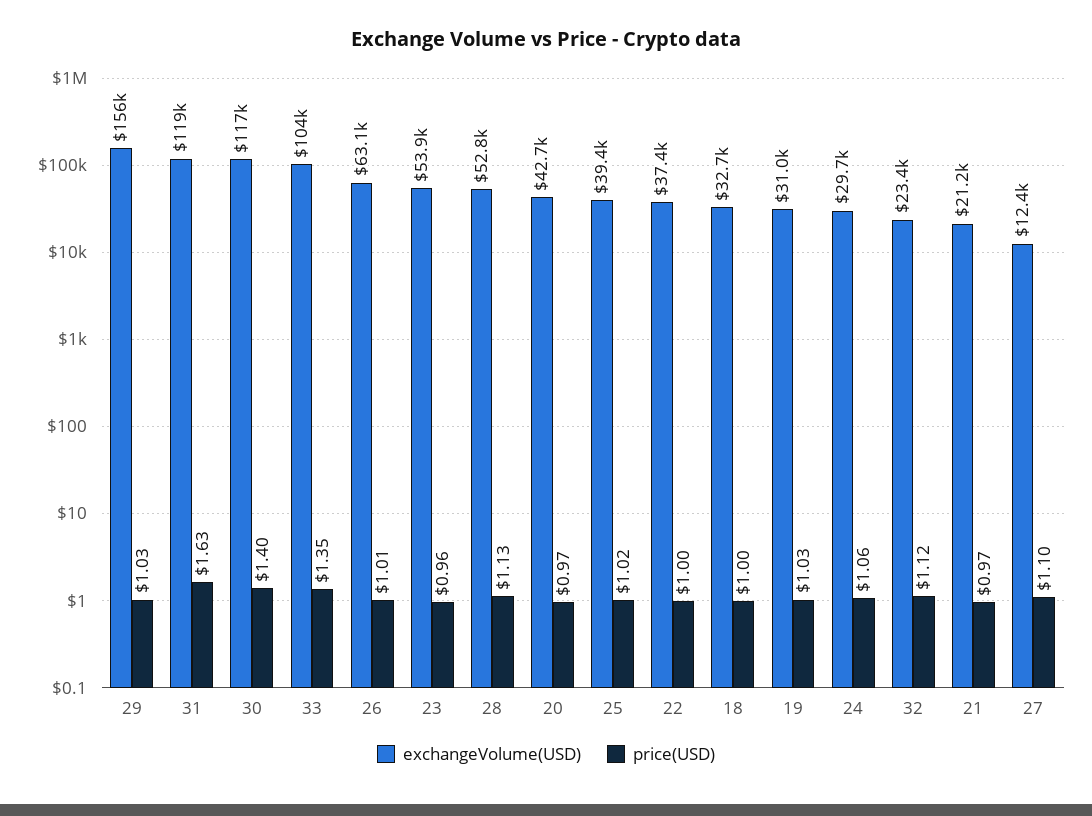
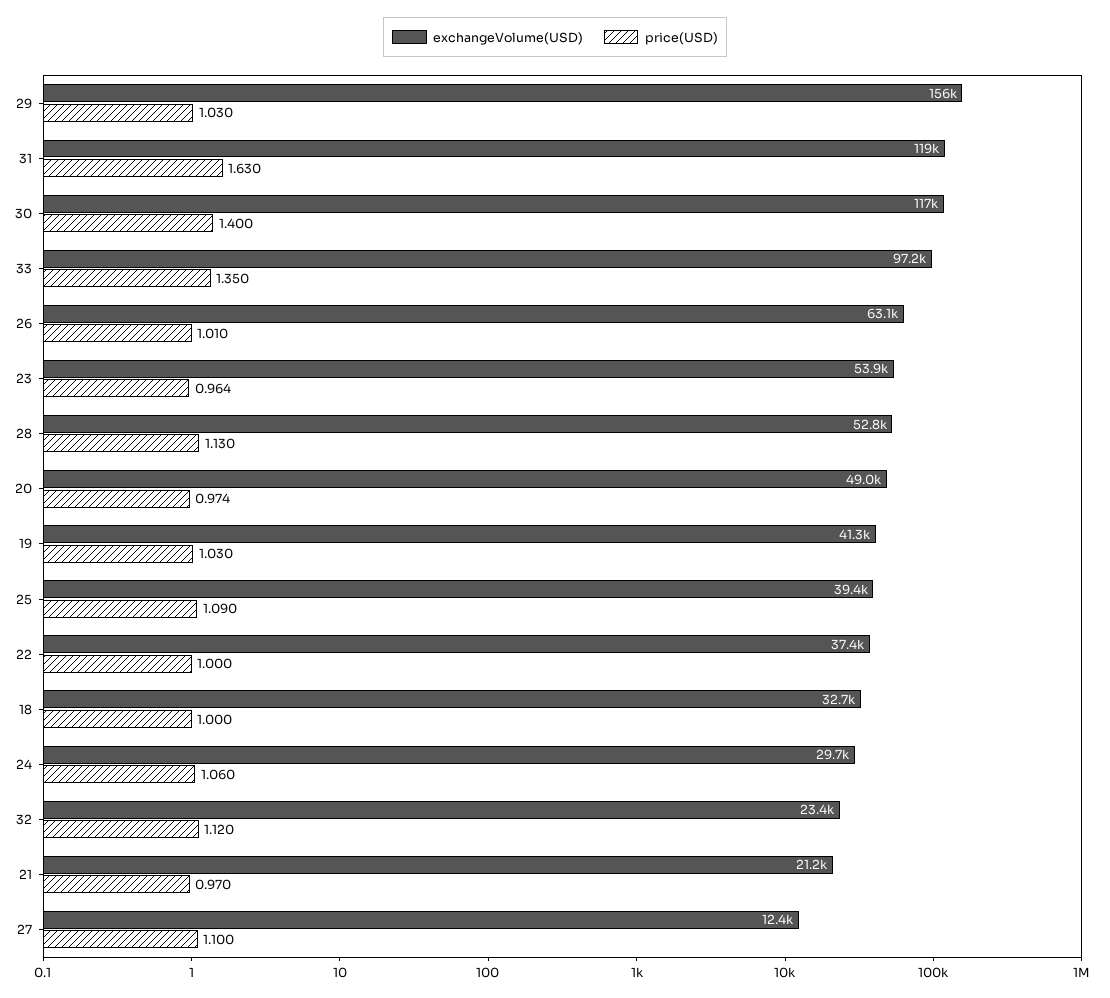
  {
    "exchangeVolume(USD)": {
      "29": 156000,
      "31": 119000,
      "30": 117000,
-     "33": 104000,
+     "33": 97200,
      "26": 63100,
      "23": 53900,
      "28": 52800,
-     "20": 42700,
+     "20": 49000,
      "25": 39400,
      "22": 37400,
      "18": 32700,
-     "19": 31000,
+     "19": 41300,
      "24": 29700,
      "32": 23400,
      "21": 21200,
      "27": 12400
    },
    "price(USD)": {
      "29": 1.03,
      "31": 1.63,
      "30": 1.4,
      "33": 1.35,
      "26": 1.01,
      "23": 0.964,
      "28": 1.13,
      "20": 0.974,
-     "25": 1.02,
+     "25": 1.09,
      "22": 1,
      "18": 1,
      "19": 1.03,
      "24": 1.06,
      "32": 1.12,
      "21": 0.97,
      "27": 1.1
    }
  }

